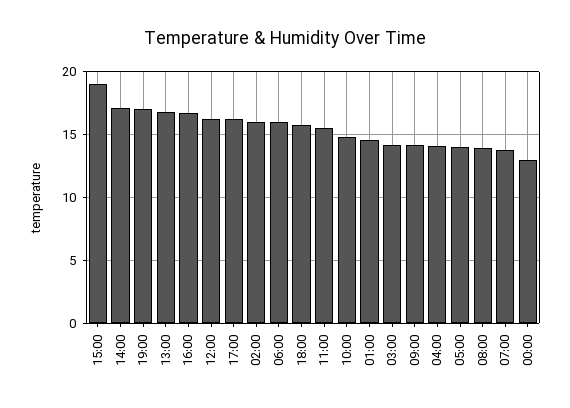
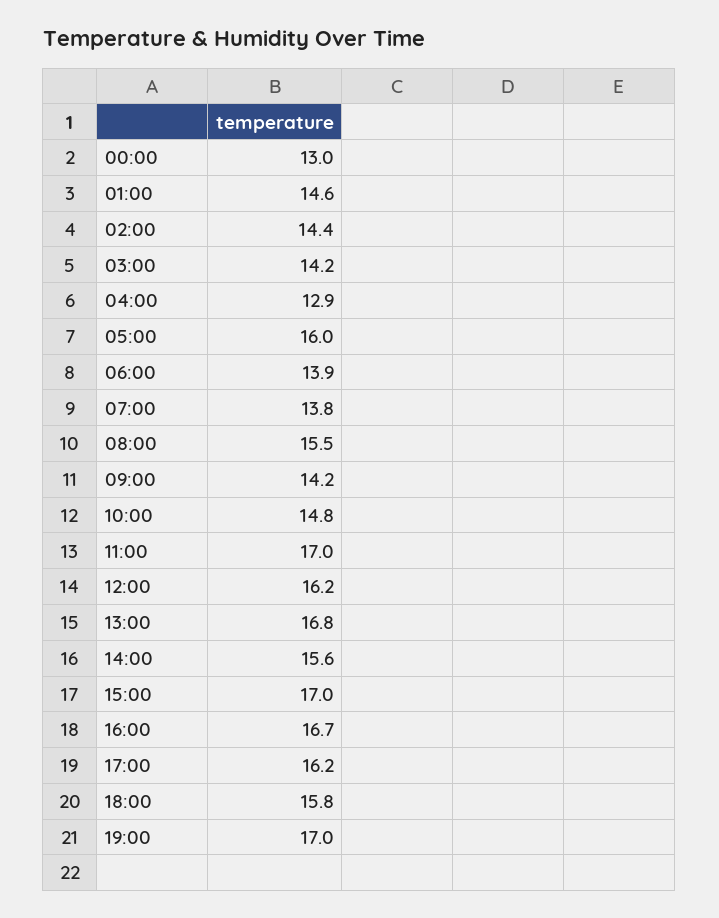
  {
-   "15:00": 19,
+   "15:00": 17,
-   "14:00": 17,
+   "14:00": 15.6,
    "19:00": 17,
    "13:00": 16.8,
    "16:00": 16.7,
    "12:00": 16.2,
    "17:00": 16.2,
-   "02:00": 16,
+   "02:00": 14.4,
-   "06:00": 16,
+   "06:00": 13.9,
    "18:00": 15.8,
-   "11:00": 15.5,
+   "11:00": 17,
    "10:00": 14.8,
    "01:00": 14.6,
    "03:00": 14.2,
    "09:00": 14.2,
-   "04:00": 14,
+   "04:00": 12.9,
-   "05:00": 14,
+   "05:00": 16,
-   "08:00": 14,
+   "08:00": 15.5,
    "07:00": 13.8,
    "00:00": 13
  }

